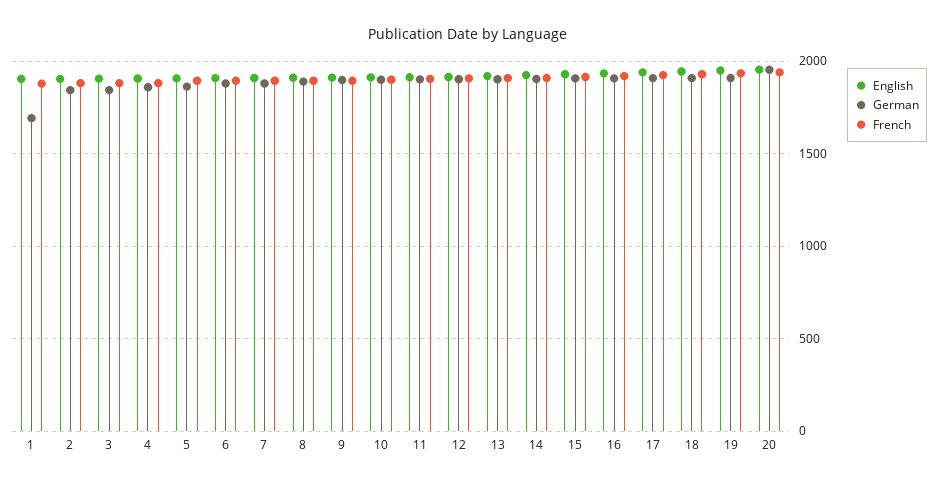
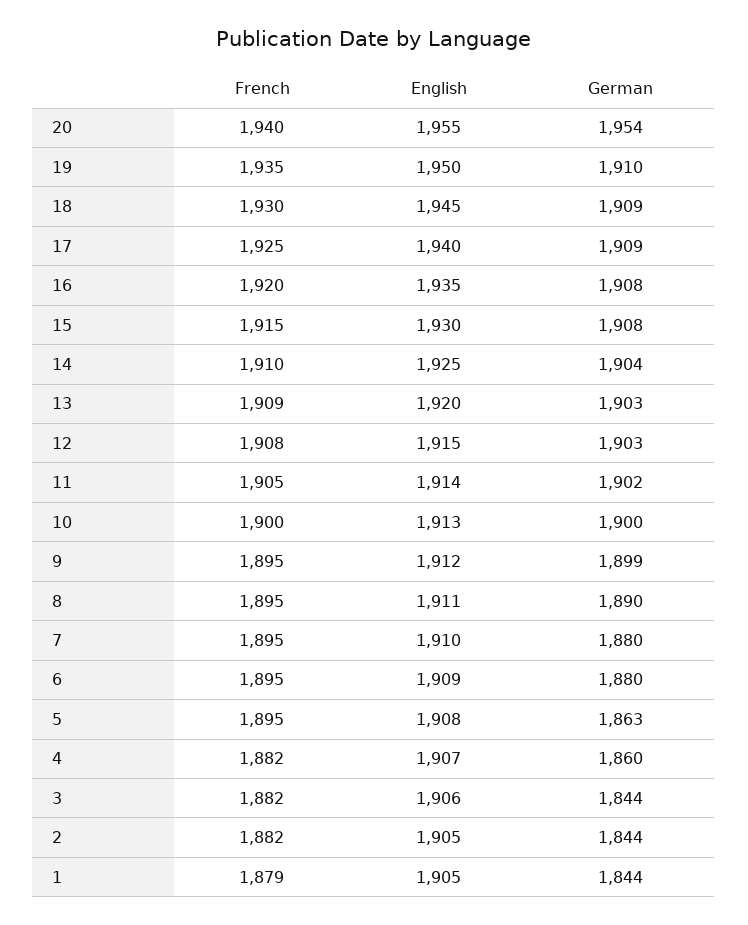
  {
    "English": {
      "1": 1905,
      "2": 1905,
      "3": 1906,
      "4": 1907,
      "5": 1908,
      "6": 1909,
      "7": 1910,
      "8": 1911,
      "9": 1912,
      "10": 1913,
      "11": 1914,
      "12": 1915,
      "13": 1920,
      "14": 1925,
      "15": 1930,
      "16": 1935,
      "17": 1940,
      "18": 1945,
      "19": 1950,
      "20": 1955
    },
    "German": {
-     "1": 1700,
+     "1": 1844,
      "2": 1844,
      "3": 1844,
      "4": 1860,
      "5": 1863,
      "6": 1880,
      "7": 1880,
      "8": 1890,
      "9": 1899,
      "10": 1900,
      "11": 1902,
      "12": 1903,
      "13": 1903,
      "14": 1904,
      "15": 1908,
      "16": 1908,
      "17": 1909,
      "18": 1909,
      "19": 1910,
      "20": 1954
    },
    "French": {
      "1": 1879,
      "2": 1882,
      "3": 1882,
      "4": 1882,
      "5": 1895,
      "6": 1895,
      "7": 1895,
      "8": 1895,
      "9": 1895,
      "10": 1900,
      "11": 1905,
      "12": 1908,
      "13": 1909,
      "14": 1910,
      "15": 1915,
      "16": 1920,
      "17": 1925,
      "18": 1930,
      "19": 1935,
      "20": 1940
    }
  }

